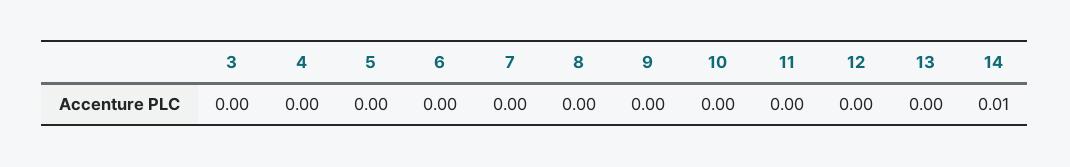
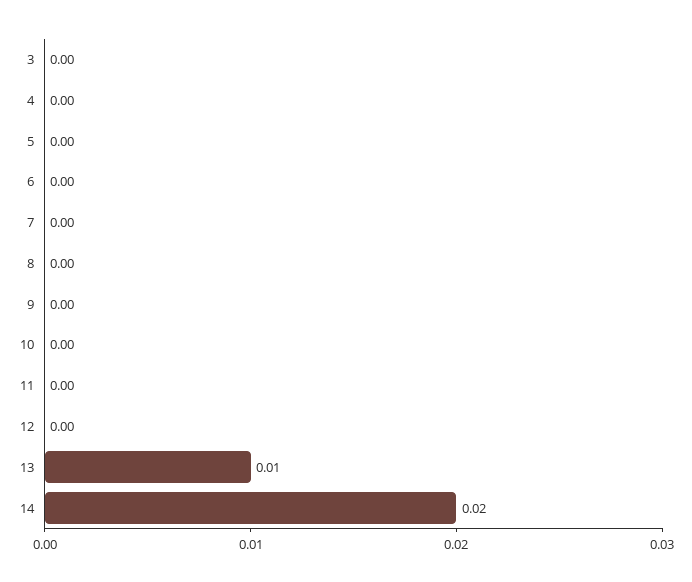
  {
    "3": 0,
    "4": 0,
    "5": 0,
    "6": 0,
    "7": 0,
    "8": 0,
    "9": 0,
    "10": 0,
    "11": 0,
    "12": 0,
-   "13": 0,
+   "13": 0.01,
-   "14": 0.01
+   "14": 0.02
  }

